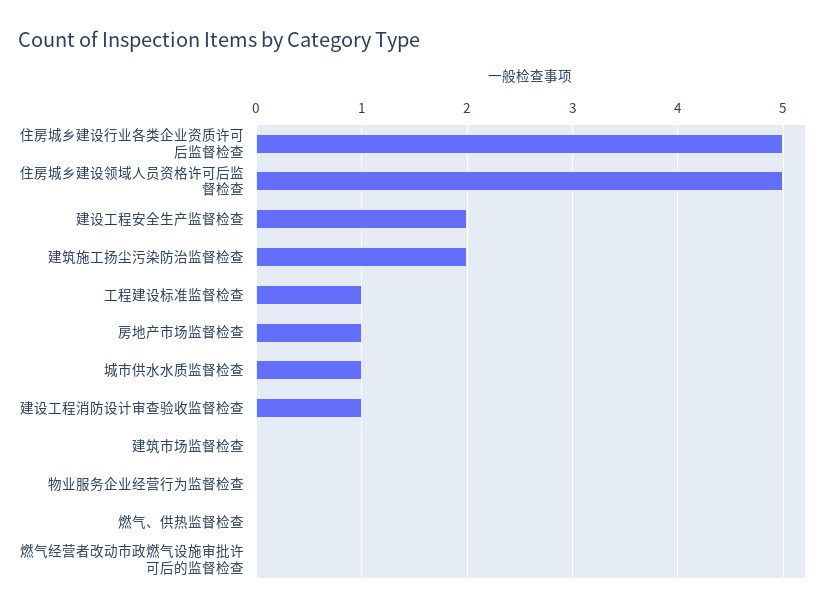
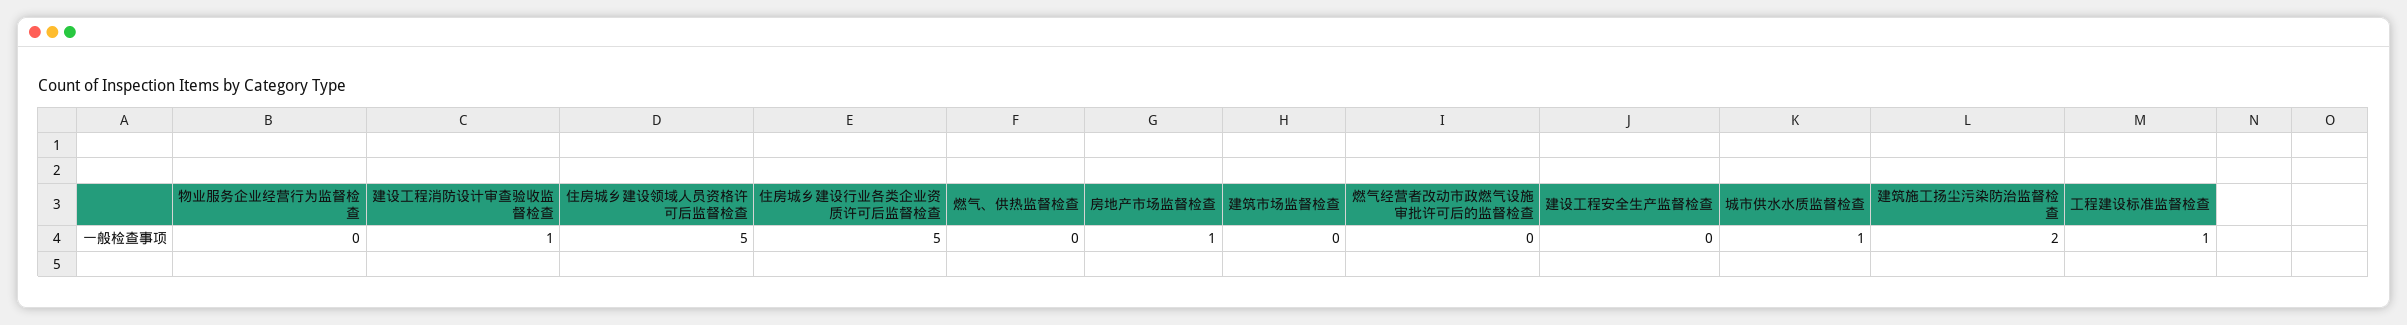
  {
    "住房城乡建设行业各类企业资质许可后监督检查": 5,
    "住房城乡建设领域人员资格许可后监督检查": 5,
-   "建设工程安全生产监督检查": 2,
+   "建设工程安全生产监督检查": 0,
    "建筑施工扬尘污染防治监督检查": 2,
    "工程建设标准监督检查": 1,
    "房地产市场监督检查": 1,
    "城市供水水质监督检查": 1,
    "建设工程消防设计审查验收监督检查": 1,
    "建筑市场监督检查": 0,
    "物业服务企业经营行为监督检查": 0,
    "燃气、供热监督检查": 0,
    "燃气经营者改动市政燃气设施审批许可后的监督检查": 0
  }

